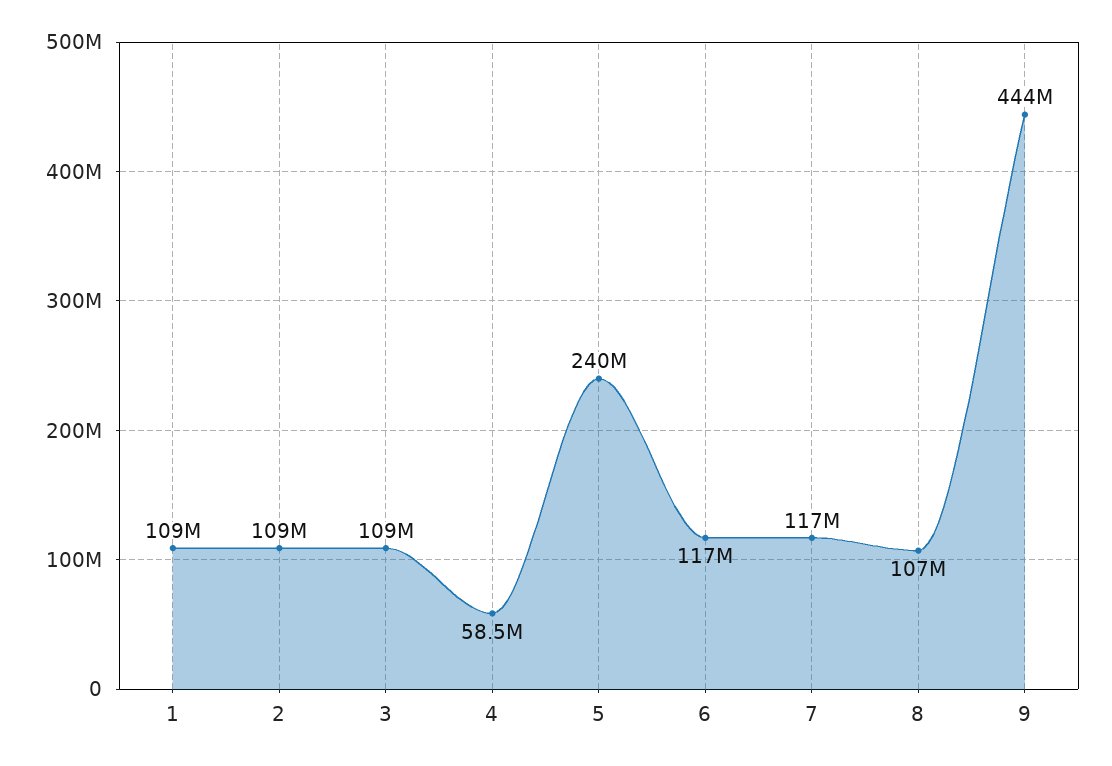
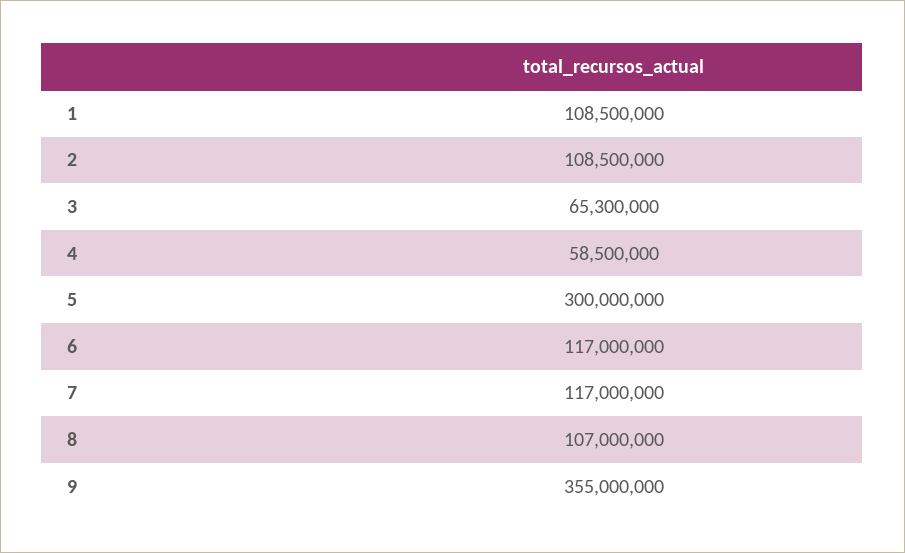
  {
    "1": 108500000,
    "2": 108500000,
-   "3": 109000000,
+   "3": 65300000,
    "4": 58500000,
-   "5": 240000000,
+   "5": 300000000,
    "6": 117000000,
    "7": 117000000,
    "8": 107000000,
-   "9": 444000000
+   "9": 355000000
  }

